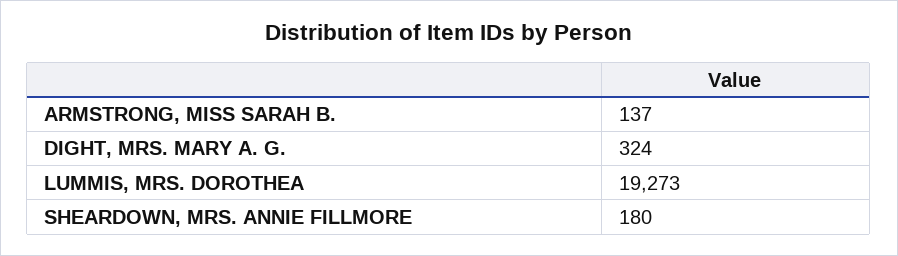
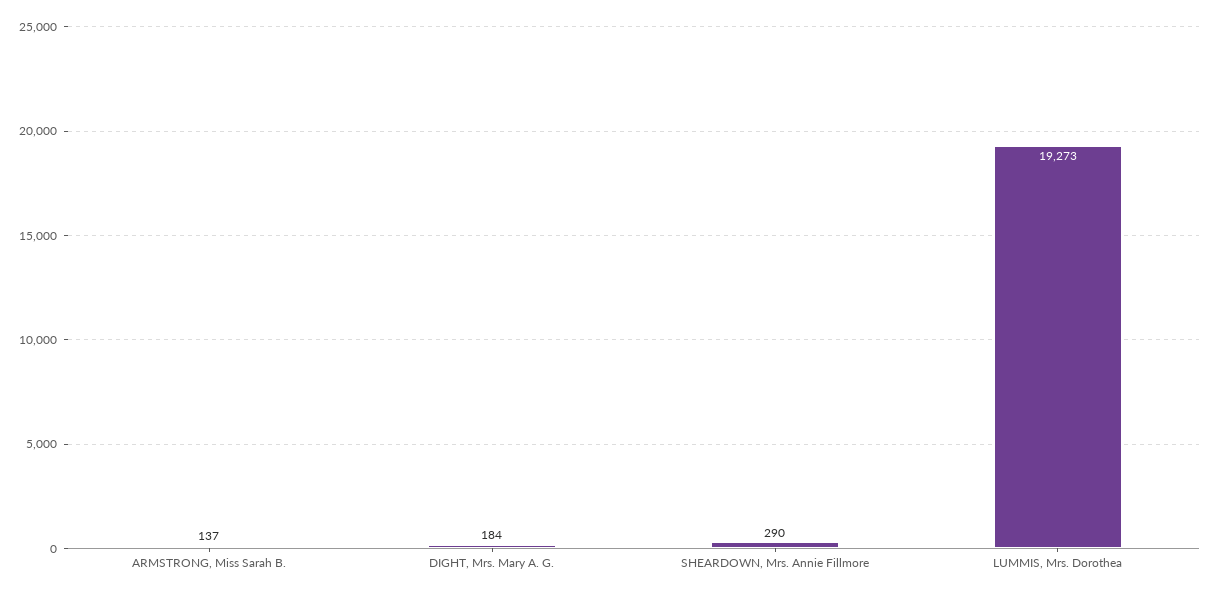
  {
    "ARMSTRONG, MISS SARAH B.": 137,
-   "DIGHT, MRS. MARY A. G.": 324,
+   "DIGHT, MRS. MARY A. G.": 184,
    "LUMMIS, MRS. DOROTHEA": 19273,
-   "SHEARDOWN, MRS. ANNIE FILLMORE": 180
+   "SHEARDOWN, MRS. ANNIE FILLMORE": 290
  }

